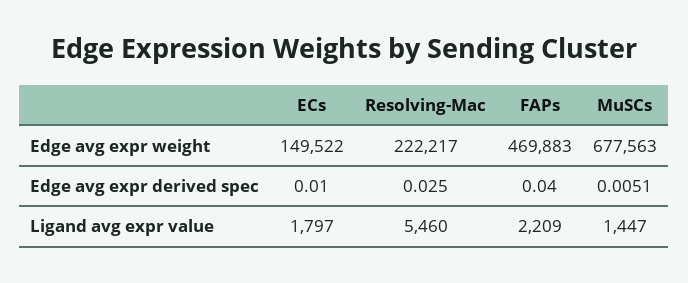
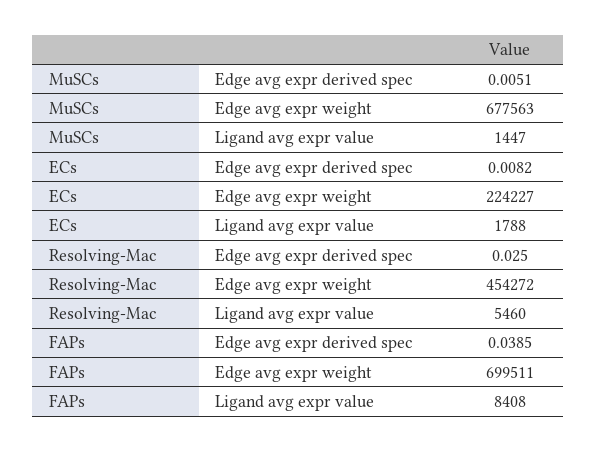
  {
    "ECs": {
-     "Edge avg expr weight": 149522,
+     "Edge avg expr weight": 224227,
-     "Edge avg expr derived spec": 0.01,
+     "Edge avg expr derived spec": 0.0082,
-     "Ligand avg expr value": 1797
+     "Ligand avg expr value": 1788
    },
    "Resolving-Mac": {
-     "Edge avg expr weight": 222217,
+     "Edge avg expr weight": 454272,
      "Edge avg expr derived spec": 0.025,
      "Ligand avg expr value": 5460
    },
    "FAPs": {
-     "Edge avg expr weight": 469883,
+     "Edge avg expr weight": 699511,
-     "Edge avg expr derived spec": 0.04,
+     "Edge avg expr derived spec": 0.0385,
-     "Ligand avg expr value": 2209
+     "Ligand avg expr value": 8408
    },
    "MuSCs": {
      "Edge avg expr weight": 677563,
      "Edge avg expr derived spec": 0.0051,
      "Ligand avg expr value": 1447
    }
  }

